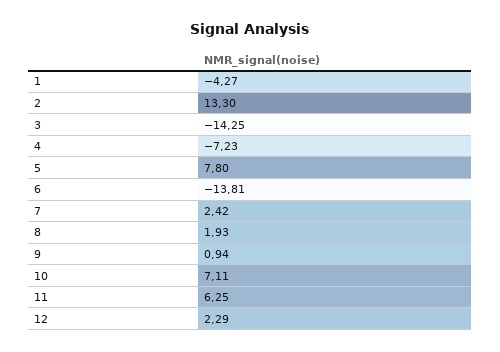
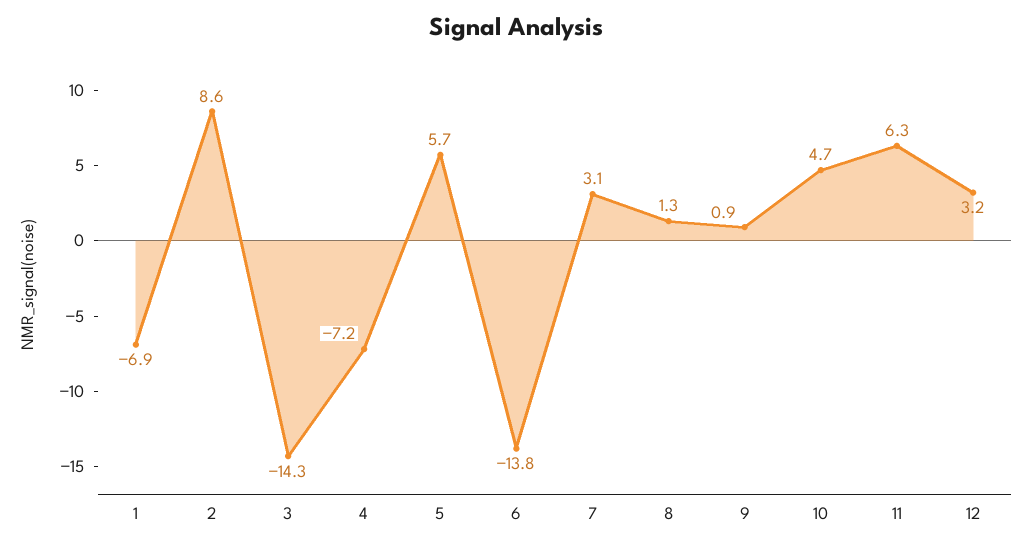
  {
-   "1": -4.27,
+   "1": -6.9,
-   "2": 13.3,
+   "2": 8.6,
    "3": -14.25,
    "4": -7.23,
-   "5": 7.8,
+   "5": 5.7,
    "6": -13.81,
-   "7": 2.42,
+   "7": 3.1,
-   "8": 1.93,
+   "8": 1.3,
    "9": 0.94,
-   "10": 7.11,
+   "10": 4.7,
    "11": 6.25,
-   "12": 2.29
+   "12": 3.2
  }

